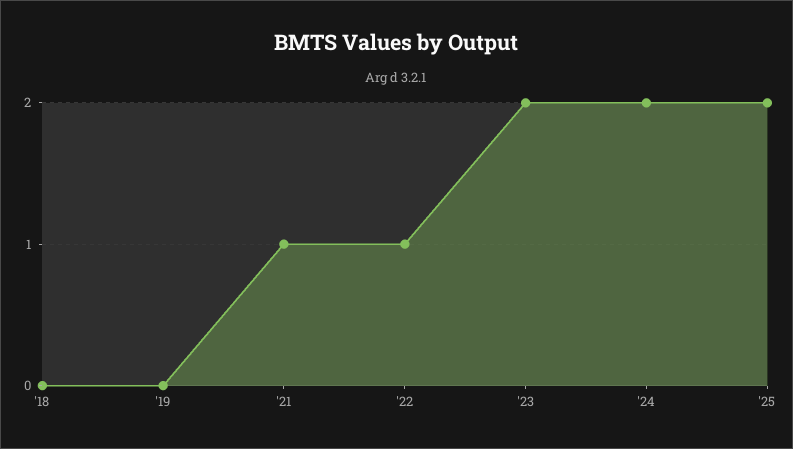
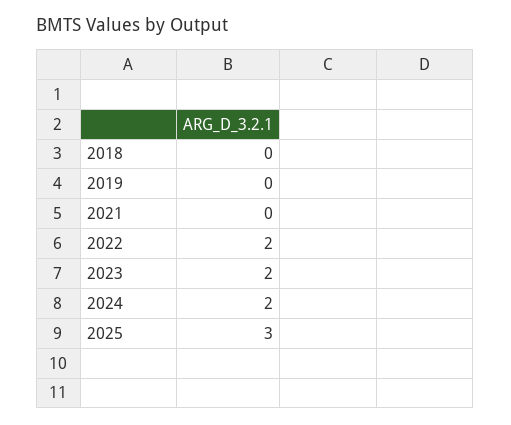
  {
    "'18": 0,
    "'19": 0,
-   "'21": 1,
+   "'21": 0,
-   "'22": 1,
+   "'22": 2,
    "'23": 2,
    "'24": 2,
-   "'25": 2
+   "'25": 3
  }

